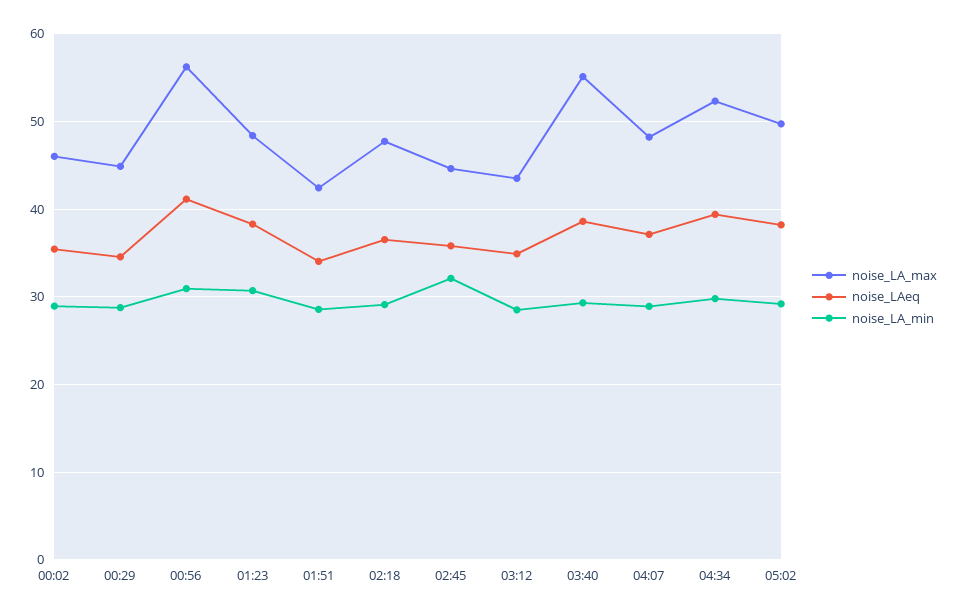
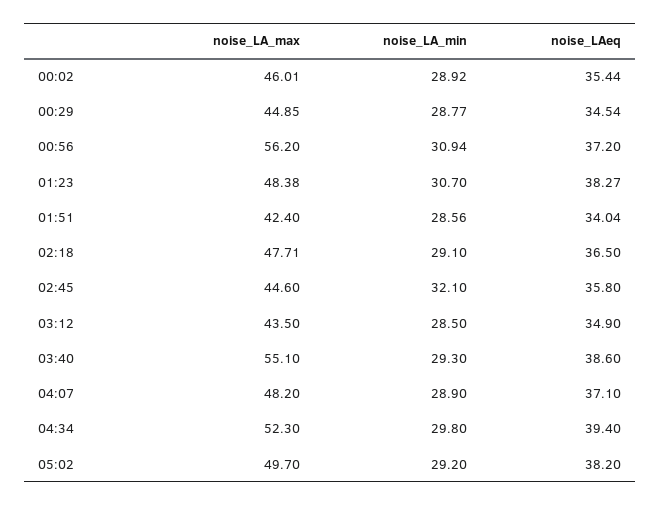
  {
    "noise_LA_max": {
      "00:02": 46.01,
      "00:29": 44.85,
      "00:56": 56.2,
      "01:23": 48.38,
      "01:51": 42.4,
      "02:18": 47.71,
      "02:45": 44.6,
      "03:12": 43.5,
      "03:40": 55.1,
      "04:07": 48.2,
      "04:34": 52.3,
      "05:02": 49.7
    },
    "noise_LAeq": {
      "00:02": 35.44,
      "00:29": 34.54,
-     "00:56": 41,
+     "00:56": 37.2,
      "01:23": 38.27,
      "01:51": 34.04,
      "02:18": 36.5,
      "02:45": 35.8,
      "03:12": 34.9,
      "03:40": 38.6,
      "04:07": 37.1,
      "04:34": 39.4,
      "05:02": 38.2
    },
    "noise_LA_min": {
      "00:02": 28.92,
      "00:29": 28.77,
      "00:56": 30.94,
      "01:23": 30.7,
      "01:51": 28.56,
      "02:18": 29.1,
      "02:45": 32.1,
      "03:12": 28.5,
      "03:40": 29.3,
      "04:07": 28.9,
      "04:34": 29.8,
      "05:02": 29.2
    }
  }

